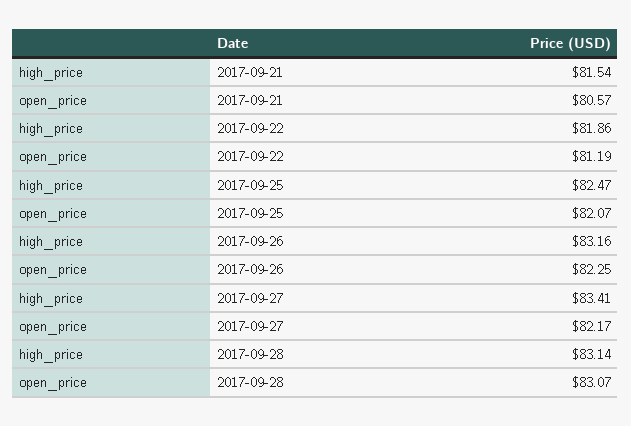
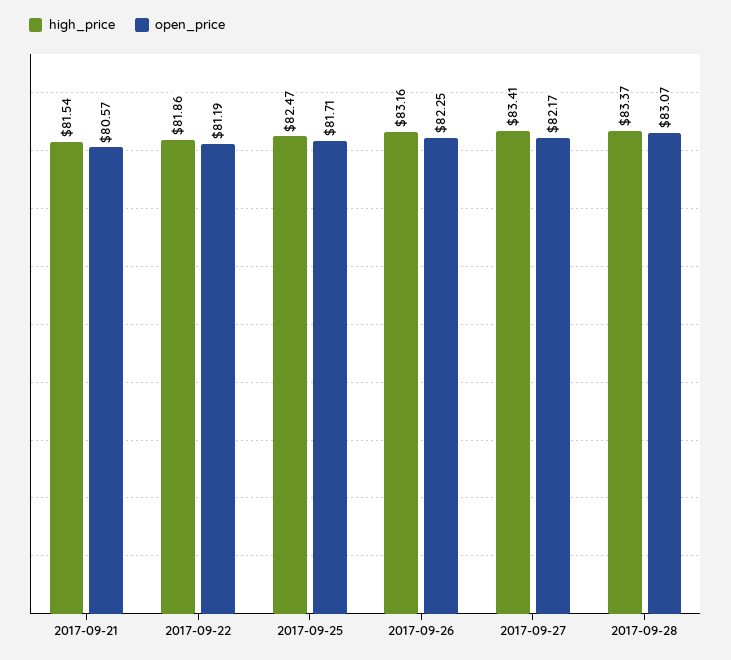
  {
    "high_price": {
      "2017-09-21": 81.54,
      "2017-09-22": 81.86,
      "2017-09-25": 82.47,
      "2017-09-26": 83.16,
      "2017-09-27": 83.41,
-     "2017-09-28": 83.14
+     "2017-09-28": 83.37
    },
    "open_price": {
      "2017-09-21": 80.57,
      "2017-09-22": 81.19,
-     "2017-09-25": 82.07,
+     "2017-09-25": 81.71,
      "2017-09-26": 82.25,
      "2017-09-27": 82.17,
      "2017-09-28": 83.07
    }
  }

